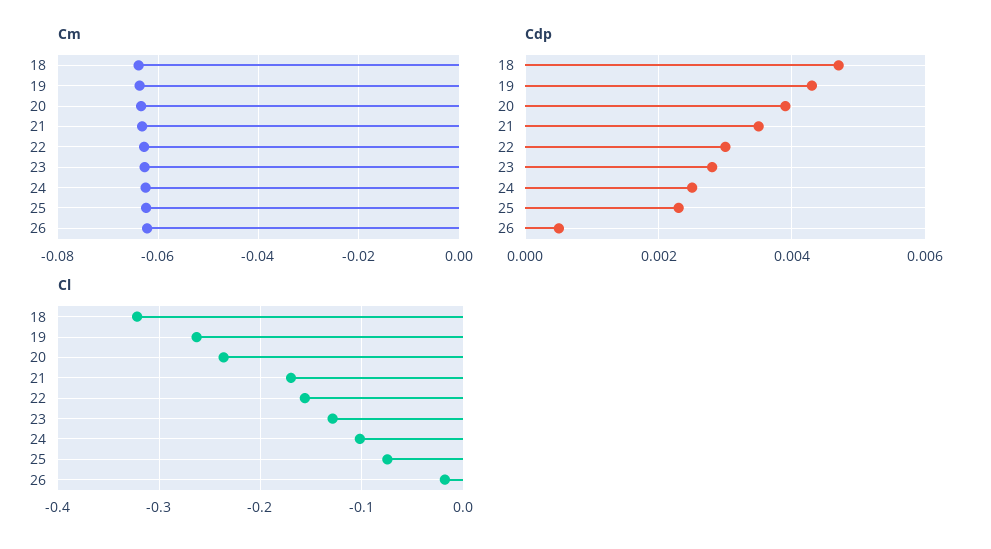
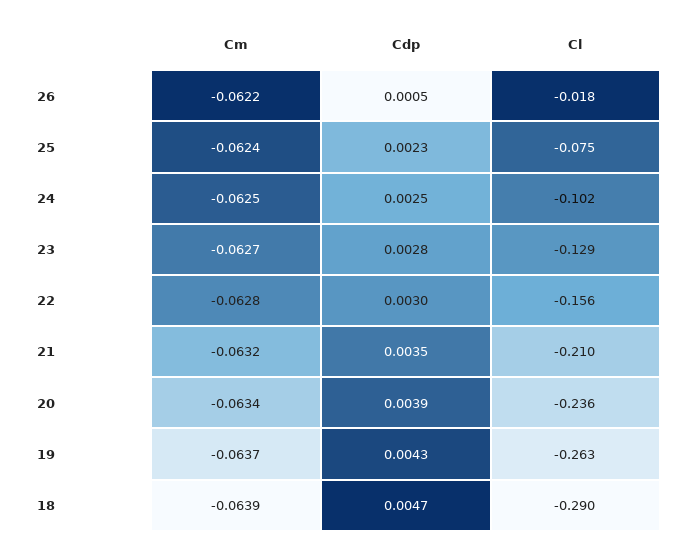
  {
    "Cm": {
      "18": -0.0639,
      "19": -0.0637,
      "20": -0.0634,
      "21": -0.0632,
      "22": -0.0628,
      "23": -0.0627,
      "24": -0.0625,
      "25": -0.0624,
      "26": -0.0622
    },
    "Cdp": {
      "18": 0.0047,
      "19": 0.0043,
      "20": 0.0039,
      "21": 0.0035,
      "22": 0.003,
      "23": 0.0028,
      "24": 0.0025,
      "25": 0.0023,
      "26": 0.0005
    },
    "Cl": {
-     "18": -0.32,
+     "18": -0.29,
      "19": -0.263,
      "20": -0.236,
-     "21": -0.17,
+     "21": -0.21,
      "22": -0.156,
      "23": -0.129,
      "24": -0.102,
      "25": -0.075,
      "26": -0.018
    }
  }

